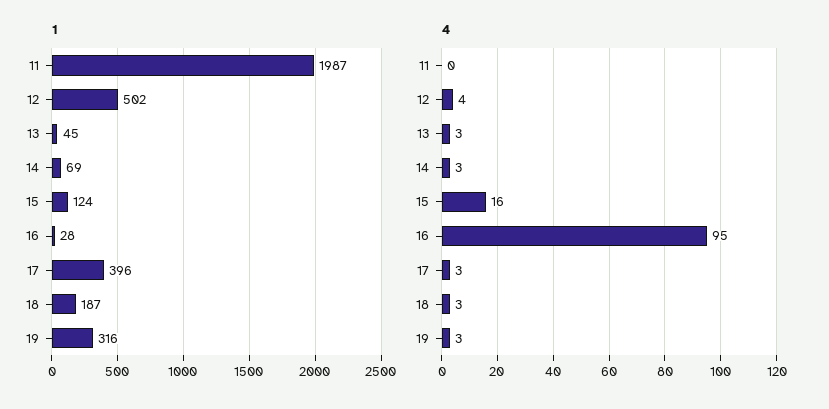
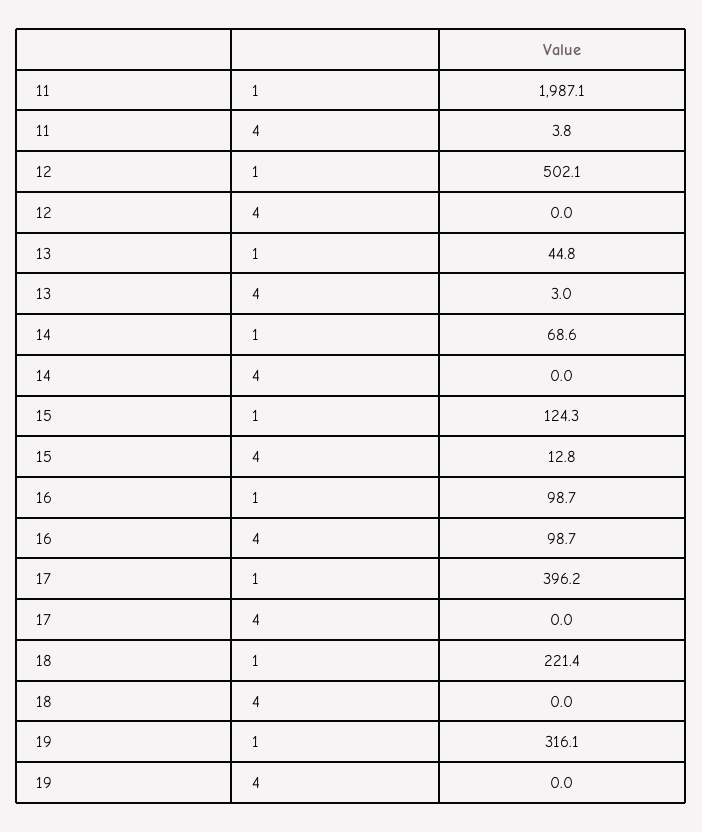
  {
    "1": {
      "11": 1987.1,
      "12": 502.1,
      "13": 44.8,
      "14": 68.6,
      "15": 124.3,
-     "16": 28,
+     "16": 98.7,
      "17": 396.2,
-     "18": 187,
+     "18": 221.4,
      "19": 316.1
    },
    "4": {
-     "11": 0,
+     "11": 3.8,
-     "12": 4,
+     "12": 0,
      "13": 3,
-     "14": 3,
+     "14": 0,
-     "15": 16,
+     "15": 12.8,
-     "16": 95,
+     "16": 98.7,
-     "17": 3,
+     "17": 0,
-     "18": 3,
+     "18": 0,
-     "19": 3
+     "19": 0
    }
  }

